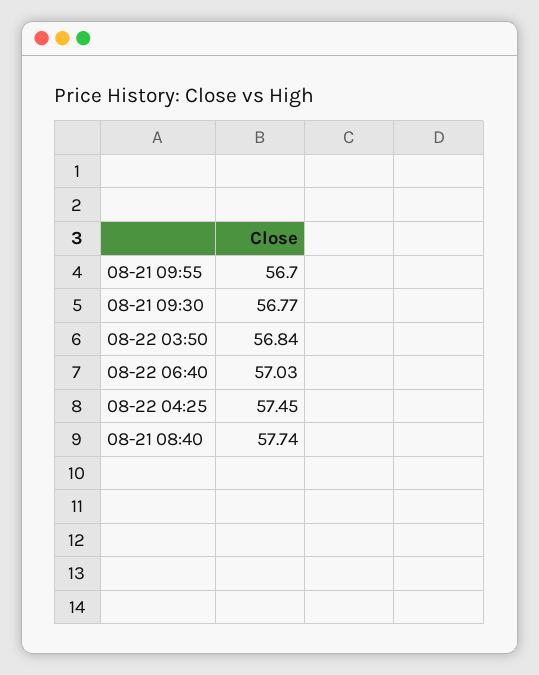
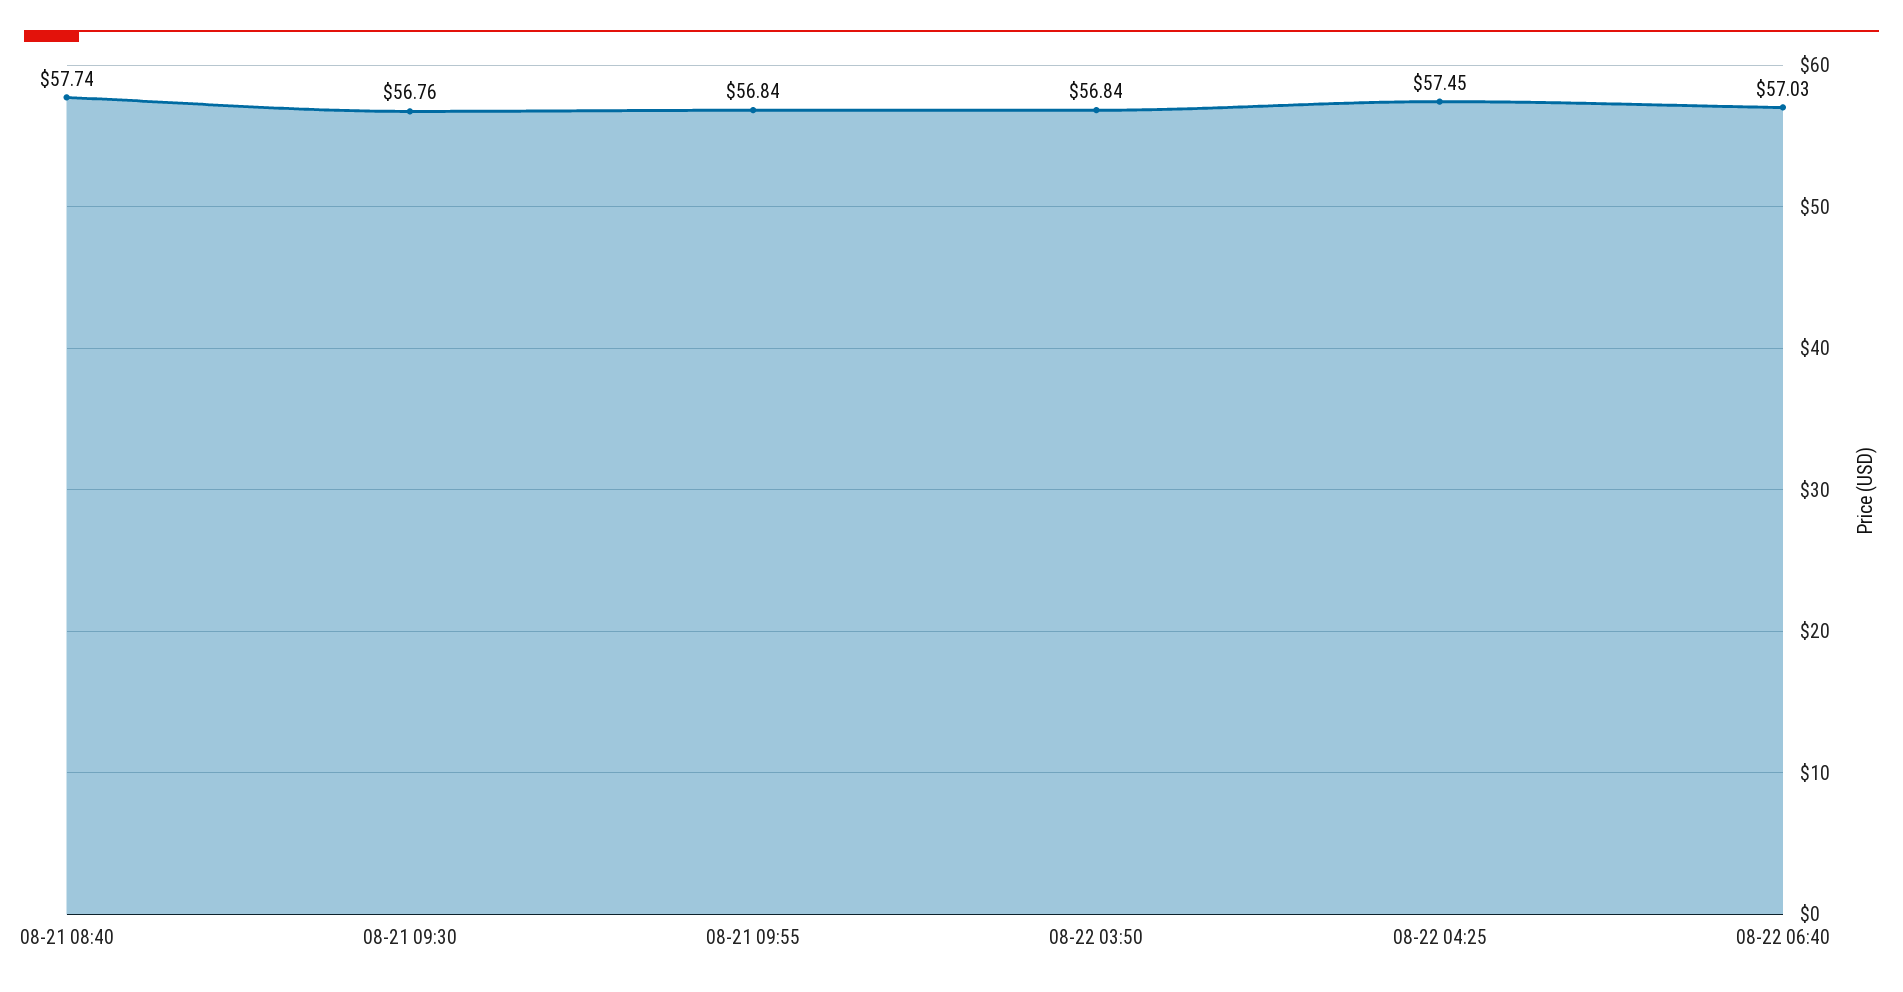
  {
-   "08-21 09:55": 56.7,
+   "08-21 09:55": 56.84,
-   "08-21 09:30": 56.77,
+   "08-21 09:30": 56.76,
    "08-22 03:50": 56.84,
    "08-22 06:40": 57.03,
    "08-22 04:25": 57.45,
    "08-21 08:40": 57.74
  }

